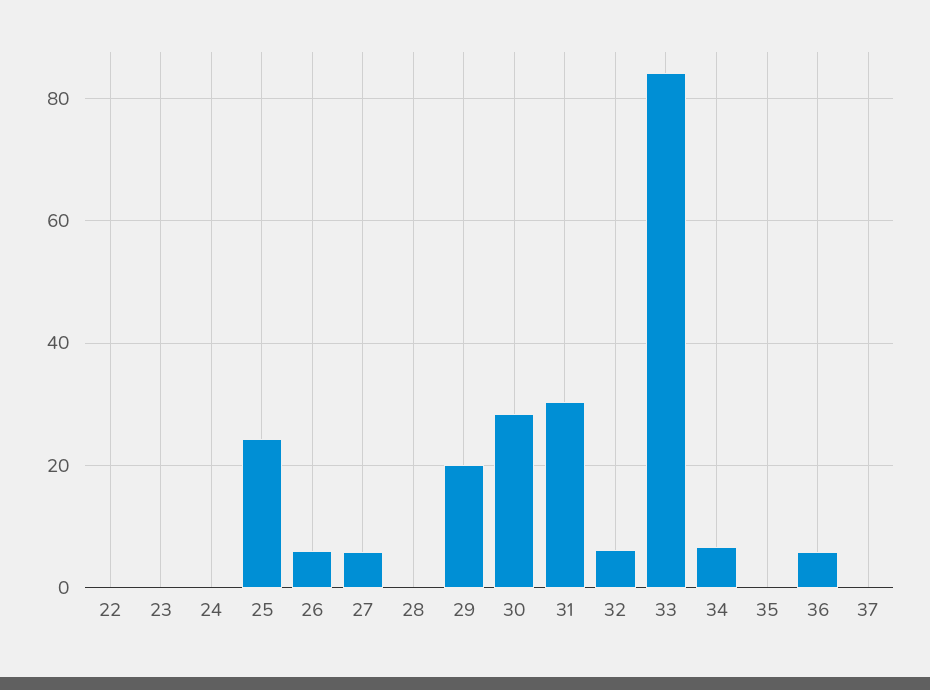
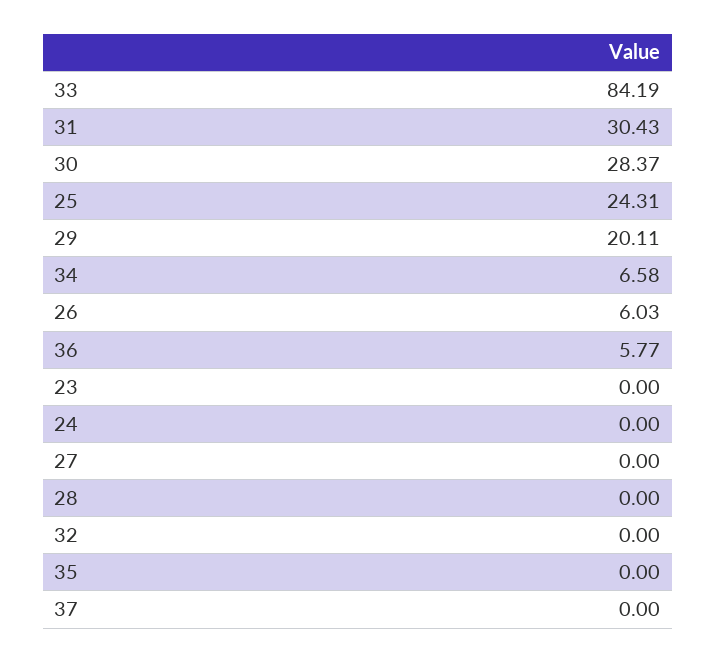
  {
-   "22": 0,
    "23": 0,
    "24": 0,
    "25": 24.31,
    "26": 6.03,
-   "27": 6,
+   "27": 0,
    "28": 0,
    "29": 20.11,
    "30": 28.37,
    "31": 30.43,
-   "32": 6,
+   "32": 0,
    "33": 84.19,
    "34": 6.58,
    "35": 0,
    "36": 5.77,
    "37": 0
  }

